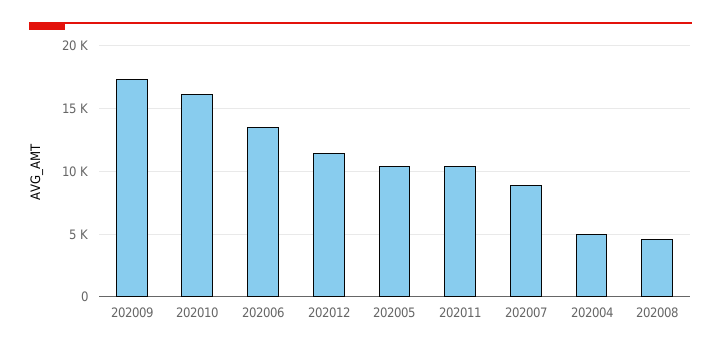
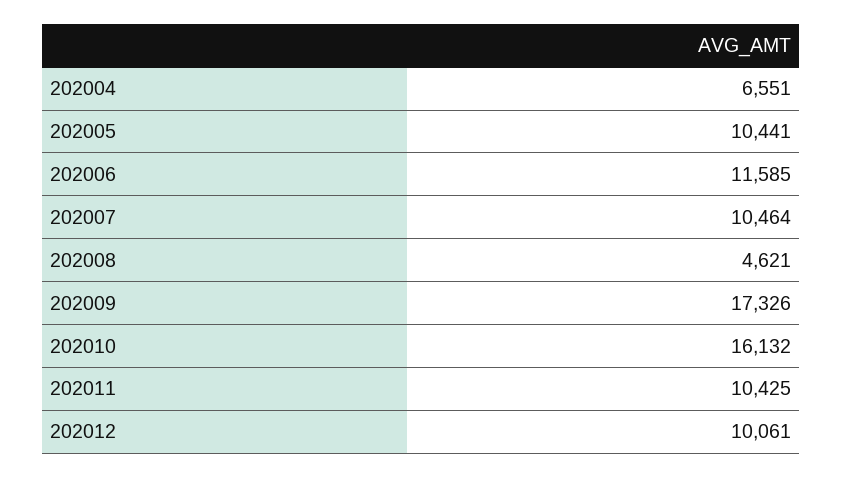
  {
    "202009": 17326,
    "202010": 16132,
-   "202006": 13500,
+   "202006": 11585,
-   "202012": 11500,
+   "202012": 10061,
    "202005": 10441,
    "202011": 10425,
-   "202007": 9000,
+   "202007": 10464,
-   "202004": 5000,
+   "202004": 6551,
    "202008": 4621
  }

